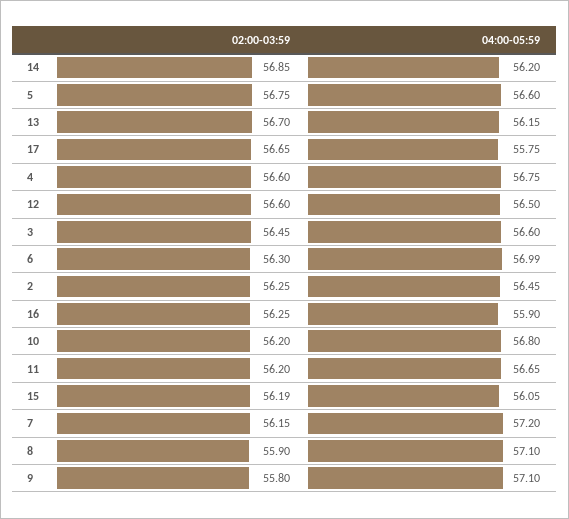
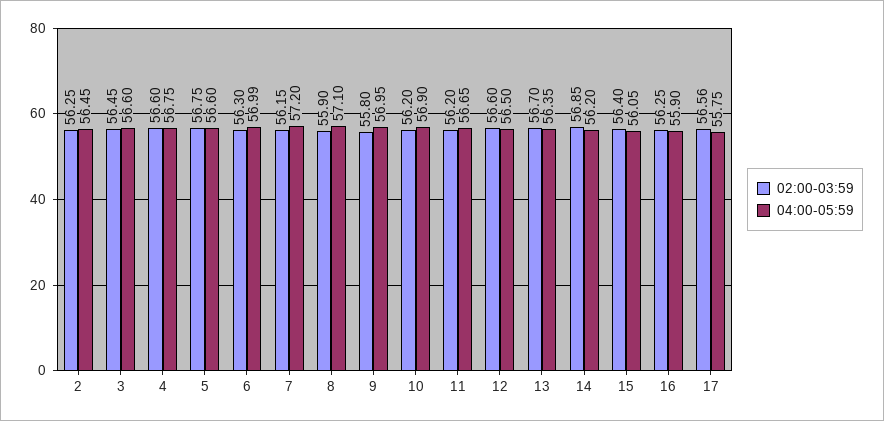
  {
    "02:00-03:59": {
      "14": 56.85,
      "5": 56.75,
      "13": 56.7,
-     "17": 56.65,
+     "17": 56.56,
      "4": 56.6,
      "12": 56.6,
      "3": 56.45,
      "6": 56.3,
      "2": 56.25,
      "16": 56.25,
      "10": 56.2,
      "11": 56.2,
-     "15": 56.19,
+     "15": 56.4,
      "7": 56.15,
      "8": 55.9,
      "9": 55.8
    },
    "04:00-05:59": {
      "14": 56.2,
      "5": 56.6,
-     "13": 56.15,
+     "13": 56.35,
      "17": 55.75,
      "4": 56.75,
      "12": 56.5,
      "3": 56.6,
      "6": 56.99,
      "2": 56.45,
      "16": 55.9,
-     "10": 56.8,
+     "10": 56.9,
      "11": 56.65,
      "15": 56.05,
      "7": 57.2,
      "8": 57.1,
-     "9": 57.1
+     "9": 56.95
    }
  }

